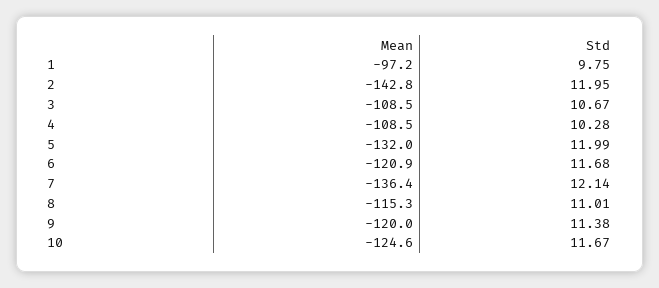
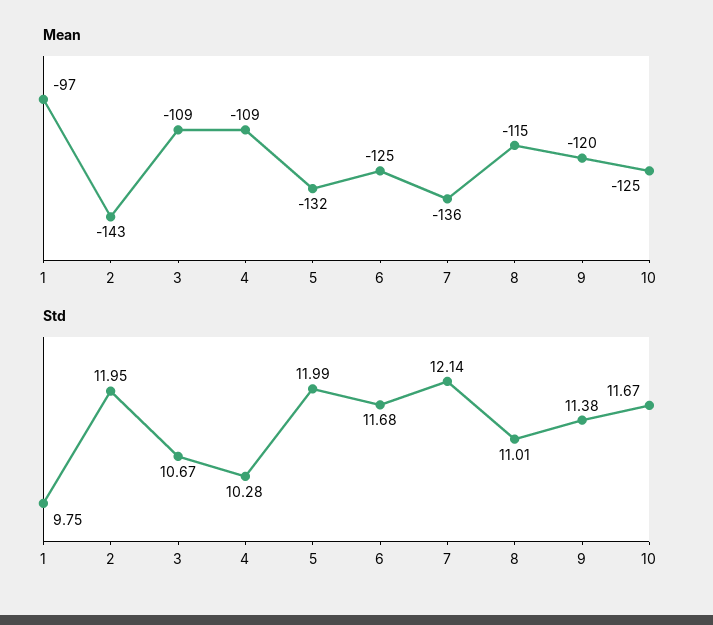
  {
    "Mean": {
      "1": -97.2,
      "2": -142.8,
      "3": -108.5,
      "4": -108.5,
      "5": -132,
-     "6": -120.9,
+     "6": -125,
      "7": -136.4,
      "8": -115.3,
      "9": -120,
      "10": -124.6
    },
    "Std": {
      "1": 9.75,
      "2": 11.95,
      "3": 10.67,
      "4": 10.28,
      "5": 11.99,
      "6": 11.68,
      "7": 12.14,
      "8": 11.01,
      "9": 11.38,
      "10": 11.67
    }
  }

